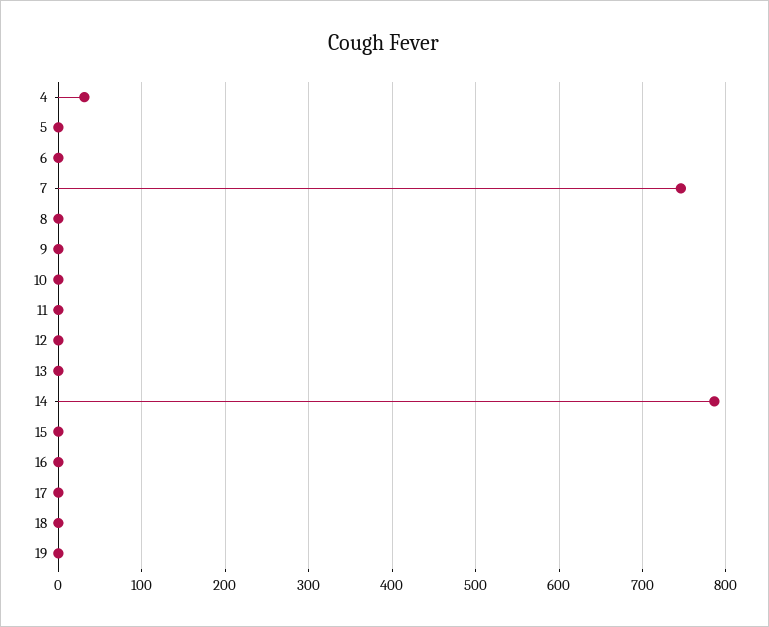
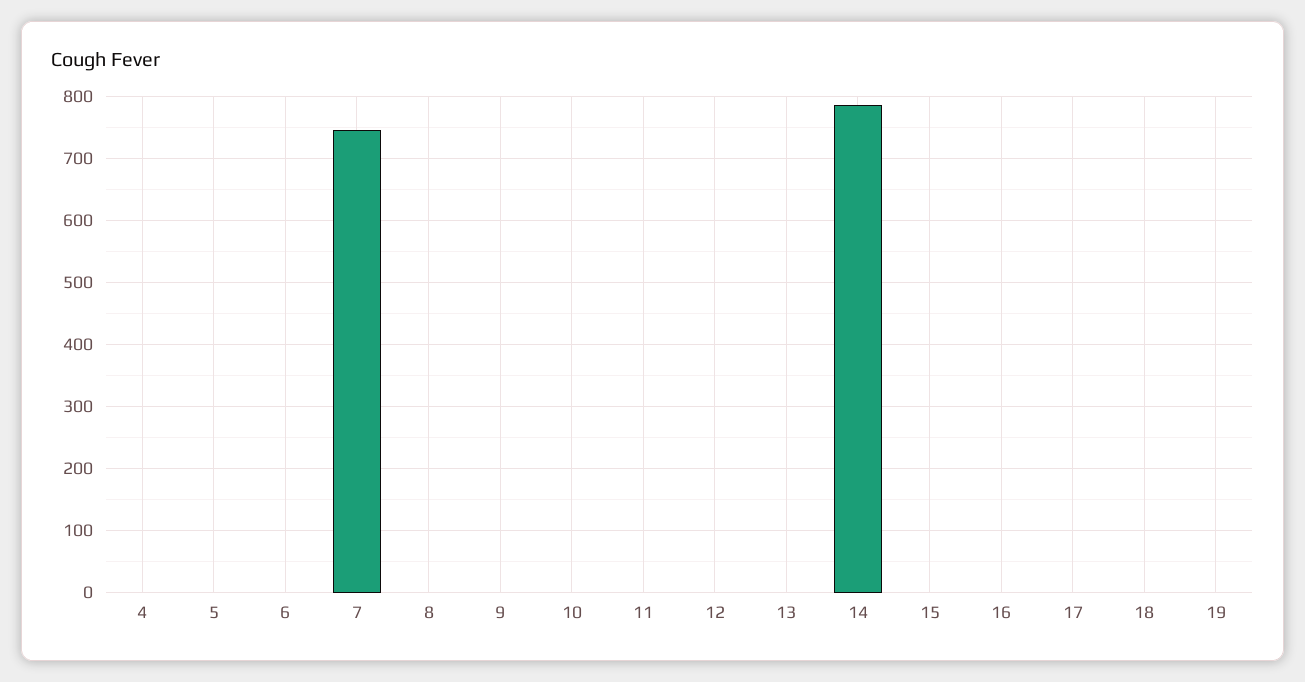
  {
-   "4": 30,
+   "4": 0,
    "5": 0,
    "6": 0,
    "7": 750,
    "8": 0,
    "9": 0,
    "10": 0,
    "11": 0,
    "12": 0,
    "13": 0,
    "14": 790,
    "15": 0,
    "16": 0,
    "17": 0,
    "18": 0,
    "19": 0
  }

